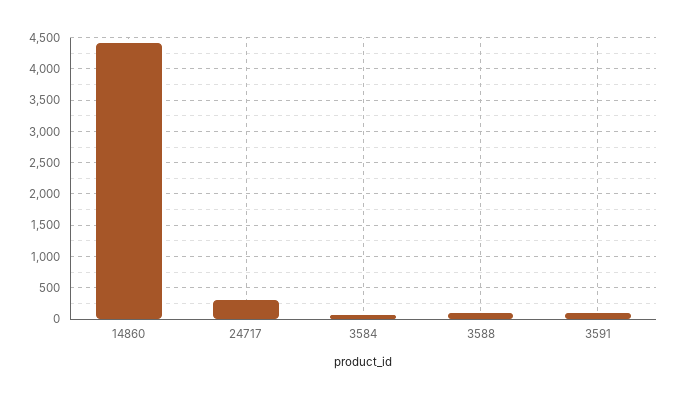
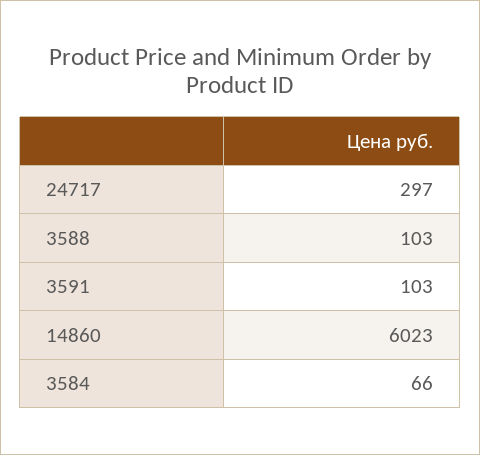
  {
-   "14860": 4400,
+   "14860": 6023,
    "24717": 297,
    "3584": 66,
    "3588": 103,
    "3591": 103
  }

